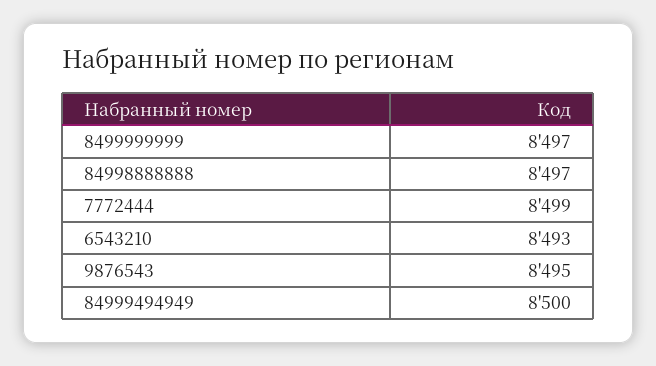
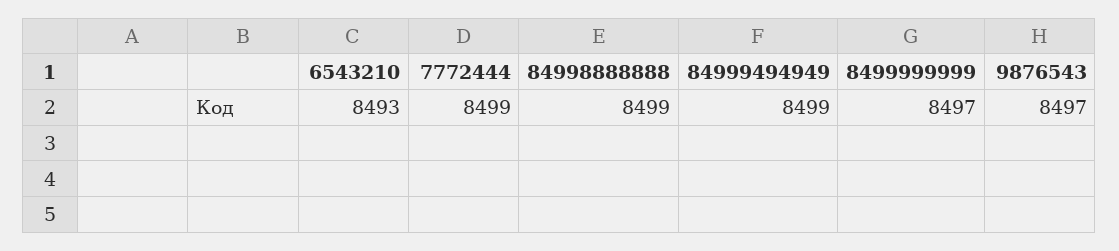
  {
    "8499999999": 8497,
-   "84998888888": 8497,
+   "84998888888": 8499,
    "7772444": 8499,
    "6543210": 8493,
-   "9876543": 8495,
+   "9876543": 8497,
-   "84999494949": 8500
+   "84999494949": 8499
  }

